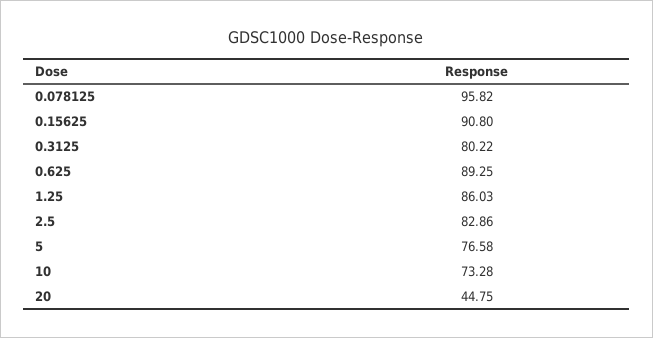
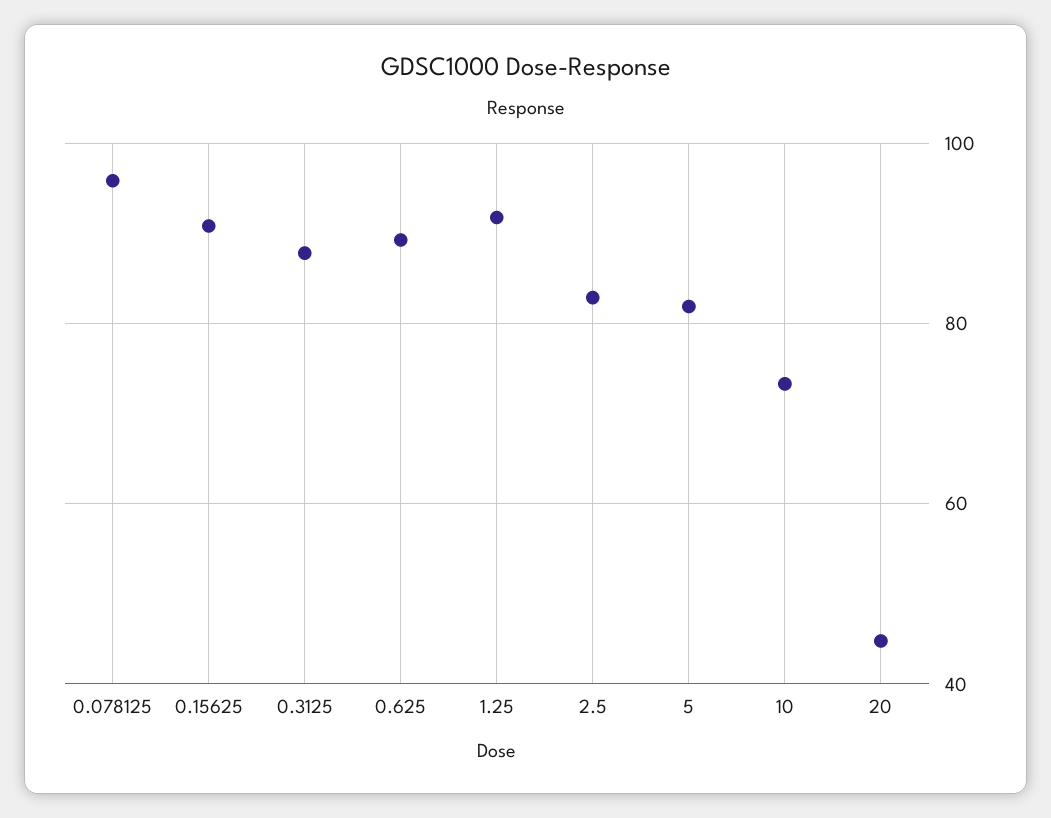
  {
    "0.078125": 95.82,
    "0.15625": 90.8,
-   "0.3125": 80.22,
+   "0.3125": 88,
    "0.625": 89.25,
-   "1.25": 86.03,
+   "1.25": 92,
    "2.5": 82.86,
-   "5": 76.58,
+   "5": 82,
    "10": 73.28,
    "20": 44.75
  }

